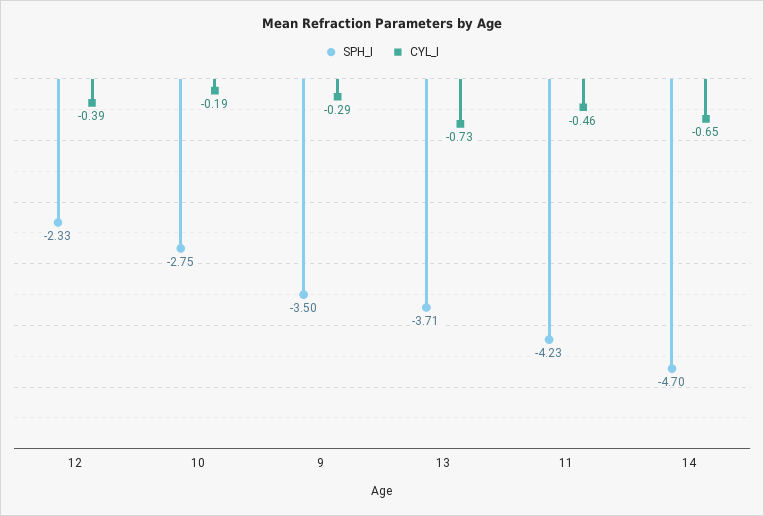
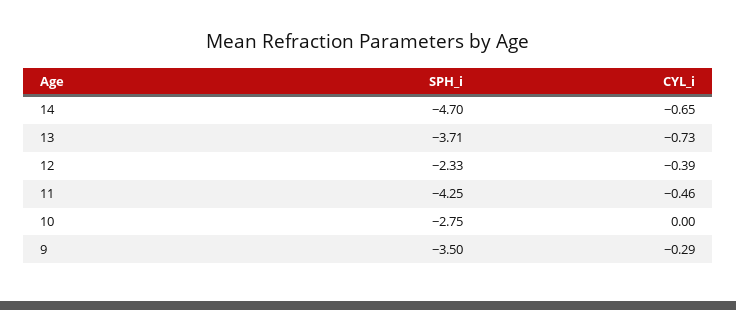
  {
    "SPH_I": {
      "12": -2.33,
      "10": -2.75,
      "9": -3.5,
      "13": -3.71,
-     "11": -4.23,
+     "11": -4.25,
      "14": -4.7
    },
    "CYL_I": {
      "12": -0.39,
-     "10": -0.19,
+     "10": 0,
      "9": -0.29,
      "13": -0.73,
      "11": -0.46,
      "14": -0.65
    }
  }

